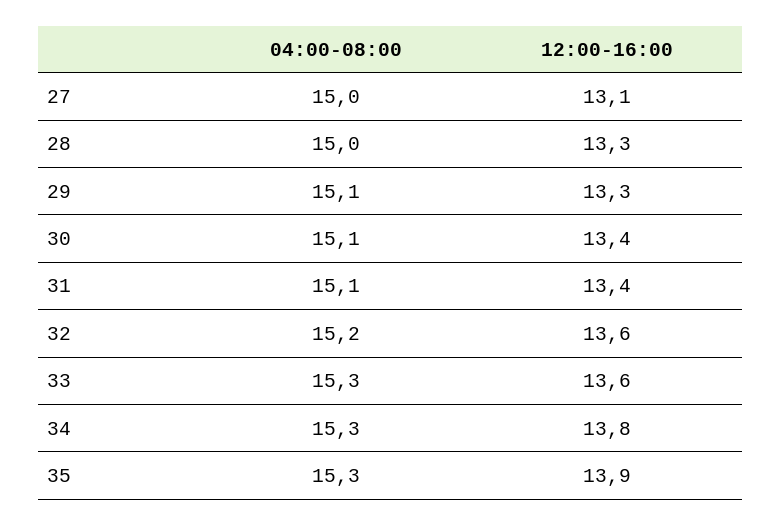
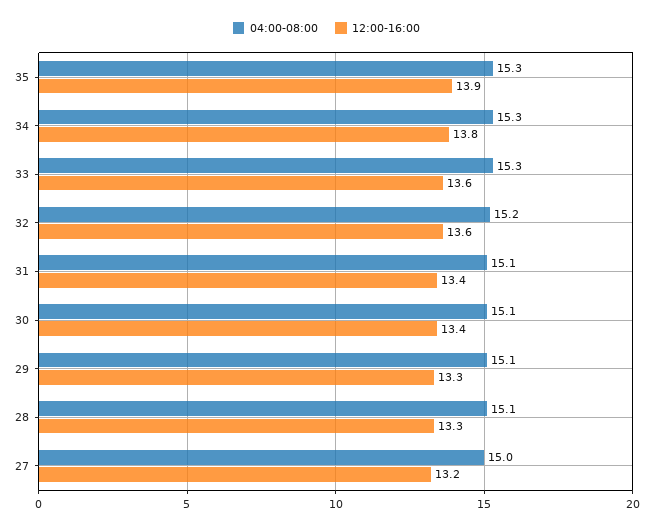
  {
    "04:00-08:00": {
      "27": 15,
-     "28": 15,
+     "28": 15.1,
      "29": 15.1,
      "30": 15.1,
      "31": 15.1,
      "32": 15.2,
      "33": 15.3,
      "34": 15.3,
      "35": 15.3
    },
    "12:00-16:00": {
-     "27": 13.1,
+     "27": 13.2,
      "28": 13.3,
      "29": 13.3,
      "30": 13.4,
      "31": 13.4,
      "32": 13.6,
      "33": 13.6,
      "34": 13.8,
      "35": 13.9
    }
  }

